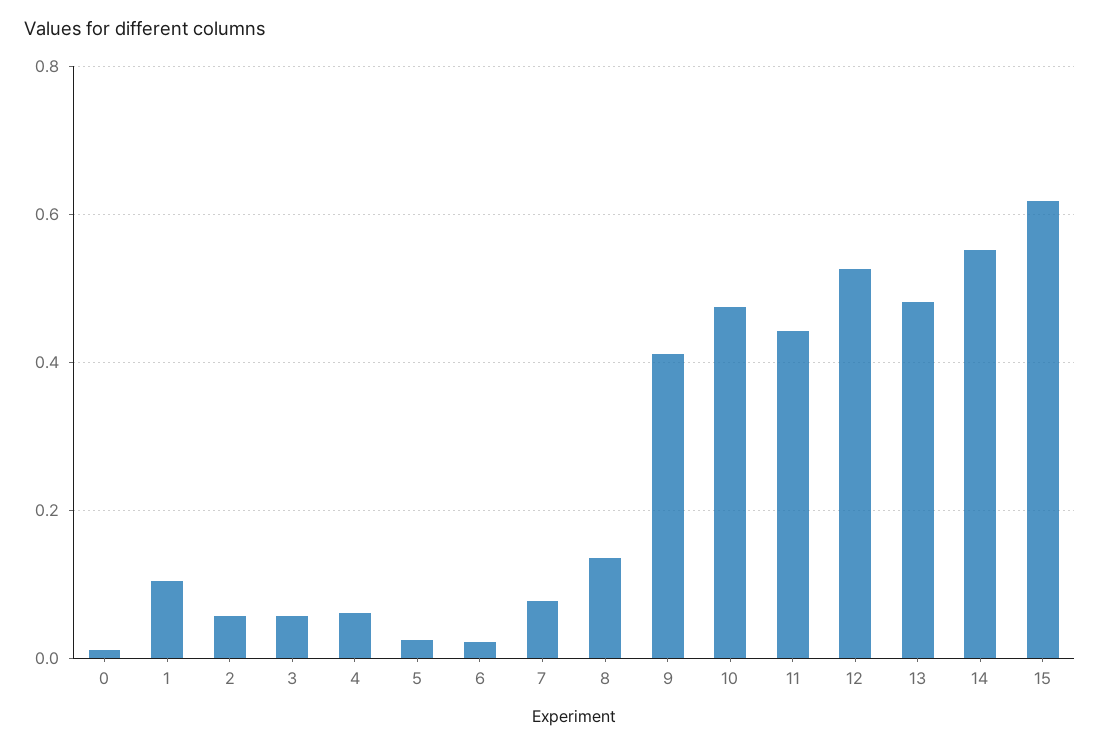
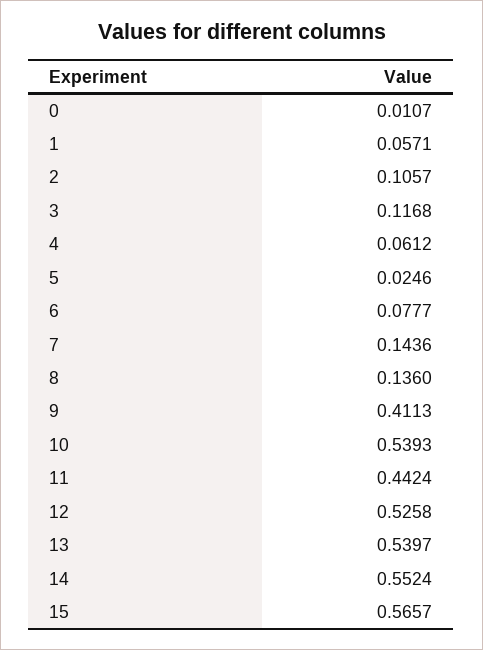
  {
    "0": 0.0107,
-   "1": 0.1,
+   "1": 0.0571,
-   "2": 0.06,
+   "2": 0.1057,
-   "3": 0.06,
+   "3": 0.1168,
    "4": 0.0612,
    "5": 0.0246,
-   "6": 0.02,
+   "6": 0.0777,
-   "7": 0.08,
+   "7": 0.1436,
    "8": 0.136,
    "9": 0.4113,
-   "10": 0.48,
+   "10": 0.5393,
    "11": 0.4424,
    "12": 0.5258,
-   "13": 0.48,
+   "13": 0.5397,
    "14": 0.5524,
-   "15": 0.62
+   "15": 0.5657
  }

